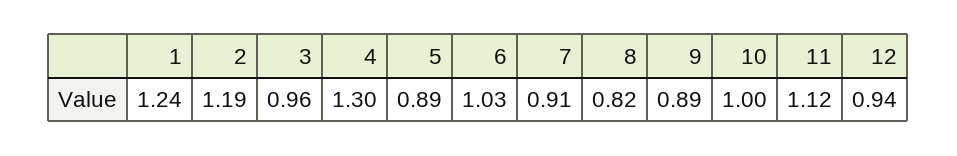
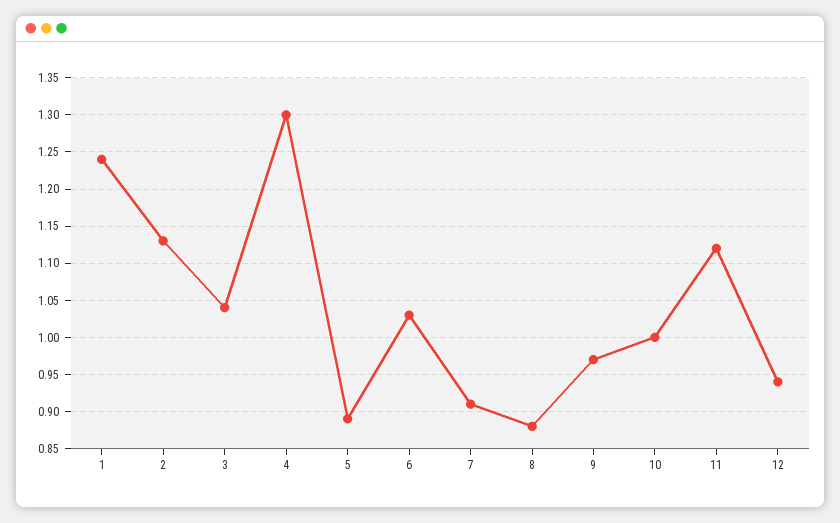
  {
    "1": 1.24,
-   "2": 1.19,
+   "2": 1.13,
-   "3": 0.96,
+   "3": 1.04,
    "4": 1.3,
    "5": 0.89,
    "6": 1.03,
    "7": 0.91,
-   "8": 0.82,
+   "8": 0.88,
-   "9": 0.89,
+   "9": 0.97,
    "10": 1,
    "11": 1.12,
    "12": 0.94
  }

